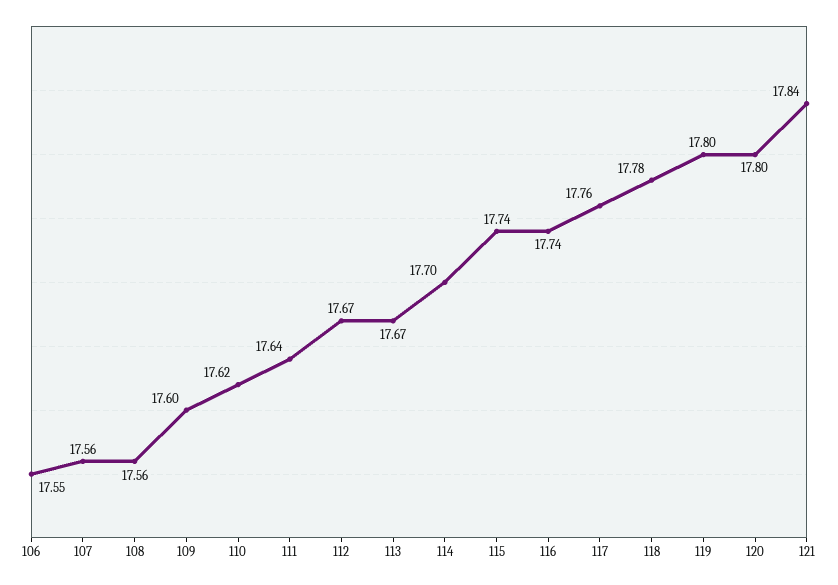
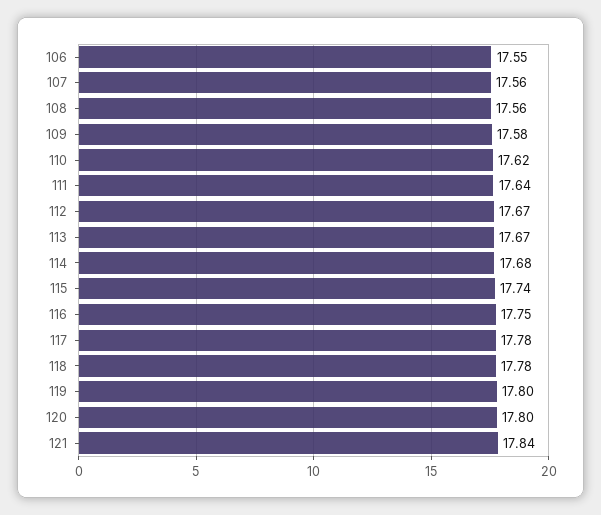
  {
    "106": 17.55,
    "107": 17.56,
    "108": 17.56,
-   "109": 17.6,
+   "109": 17.58,
    "110": 17.62,
    "111": 17.64,
    "112": 17.67,
    "113": 17.67,
-   "114": 17.7,
+   "114": 17.68,
    "115": 17.74,
-   "116": 17.74,
+   "116": 17.75,
-   "117": 17.76,
+   "117": 17.78,
    "118": 17.78,
    "119": 17.8,
    "120": 17.8,
    "121": 17.84
  }

